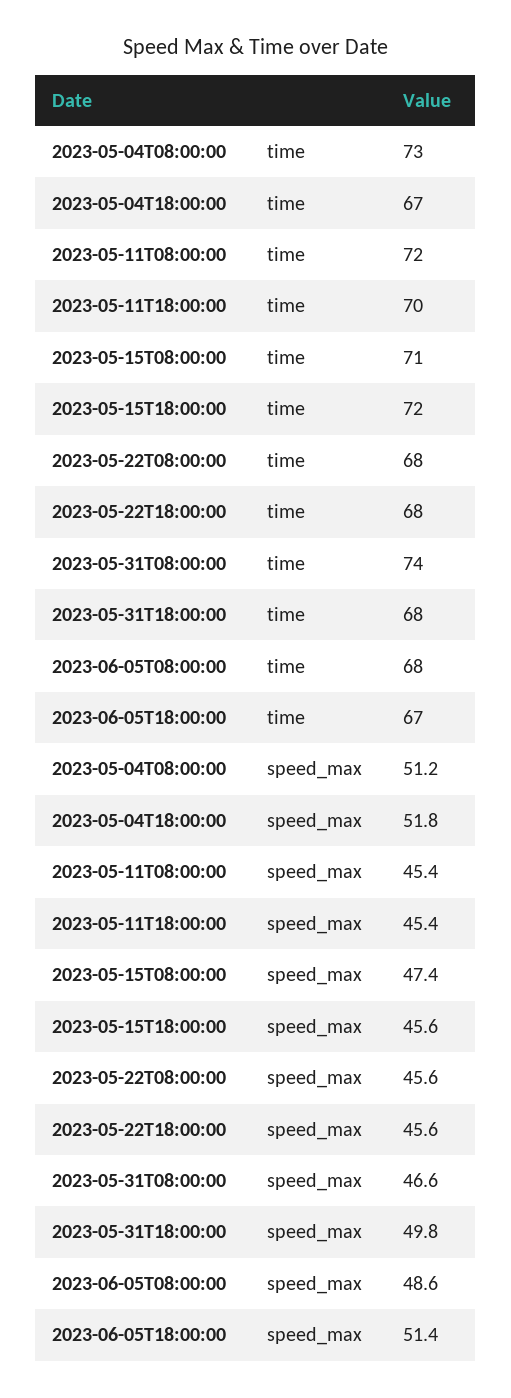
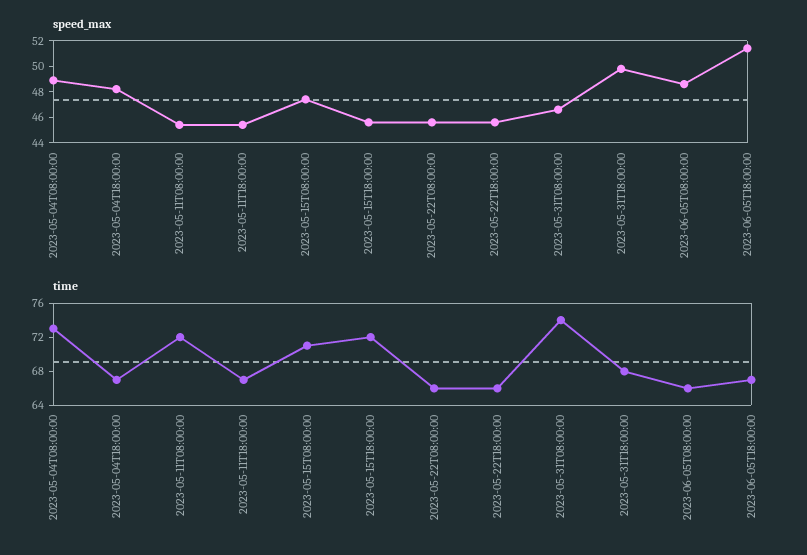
  {
    "time": {
      "2023-05-04T08:00:00": 73,
      "2023-05-04T18:00:00": 67,
      "2023-05-11T08:00:00": 72,
-     "2023-05-11T18:00:00": 70,
+     "2023-05-11T18:00:00": 67,
      "2023-05-15T08:00:00": 71,
      "2023-05-15T18:00:00": 72,
-     "2023-05-22T08:00:00": 68,
+     "2023-05-22T08:00:00": 66,
-     "2023-05-22T18:00:00": 68,
+     "2023-05-22T18:00:00": 66,
      "2023-05-31T08:00:00": 74,
      "2023-05-31T18:00:00": 68,
-     "2023-06-05T08:00:00": 68,
+     "2023-06-05T08:00:00": 66,
      "2023-06-05T18:00:00": 67
    },
    "speed_max": {
-     "2023-05-04T08:00:00": 51.2,
+     "2023-05-04T08:00:00": 49,
-     "2023-05-04T18:00:00": 51.8,
+     "2023-05-04T18:00:00": 48,
      "2023-05-11T08:00:00": 45.4,
      "2023-05-11T18:00:00": 45.4,
      "2023-05-15T08:00:00": 47.4,
      "2023-05-15T18:00:00": 45.6,
      "2023-05-22T08:00:00": 45.6,
      "2023-05-22T18:00:00": 45.6,
      "2023-05-31T08:00:00": 46.6,
      "2023-05-31T18:00:00": 49.8,
      "2023-06-05T08:00:00": 48.6,
      "2023-06-05T18:00:00": 51.4
    }
  }

